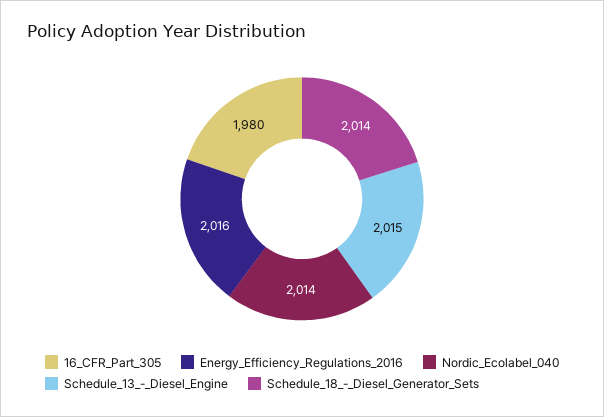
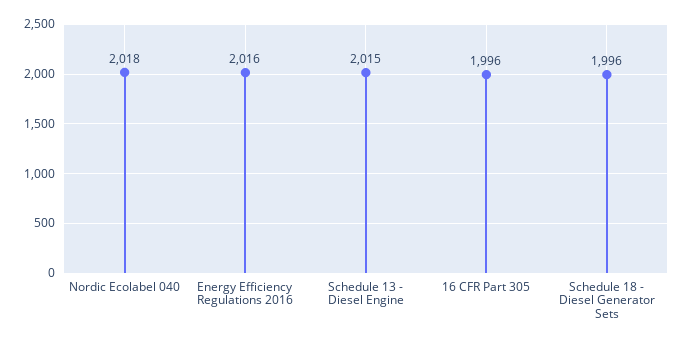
  {
-   "16_CFR_Part_305": 1980,
+   "16_CFR_Part_305": 1996,
    "Energy_Efficiency_Regulations_2016": 2016,
-   "Nordic_Ecolabel_040": 2014,
+   "Nordic_Ecolabel_040": 2018,
    "Schedule_13_-_Diesel_Engine": 2015,
-   "Schedule_18_-_Diesel_Generator_Sets": 2014
+   "Schedule_18_-_Diesel_Generator_Sets": 1996
  }

